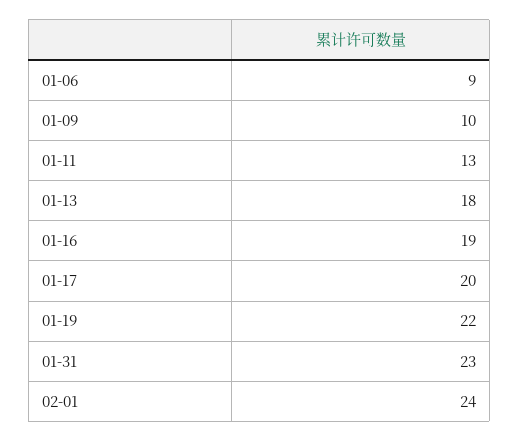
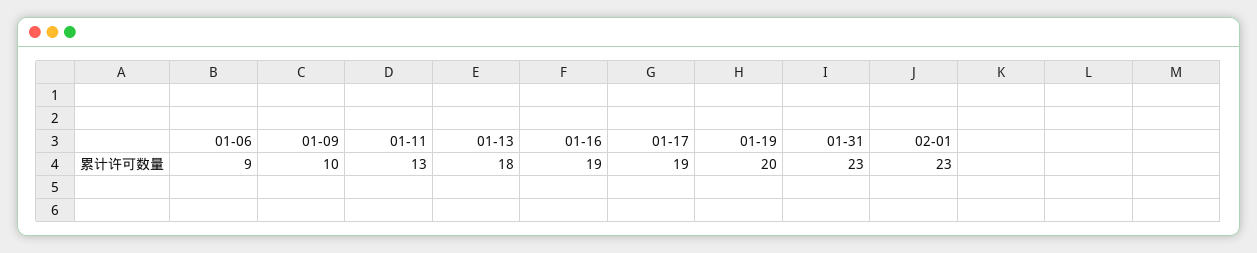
  {
    "01-06": 9,
    "01-09": 10,
    "01-11": 13,
    "01-13": 18,
    "01-16": 19,
-   "01-17": 20,
+   "01-17": 19,
-   "01-19": 22,
+   "01-19": 20,
    "01-31": 23,
-   "02-01": 24
+   "02-01": 23
  }

